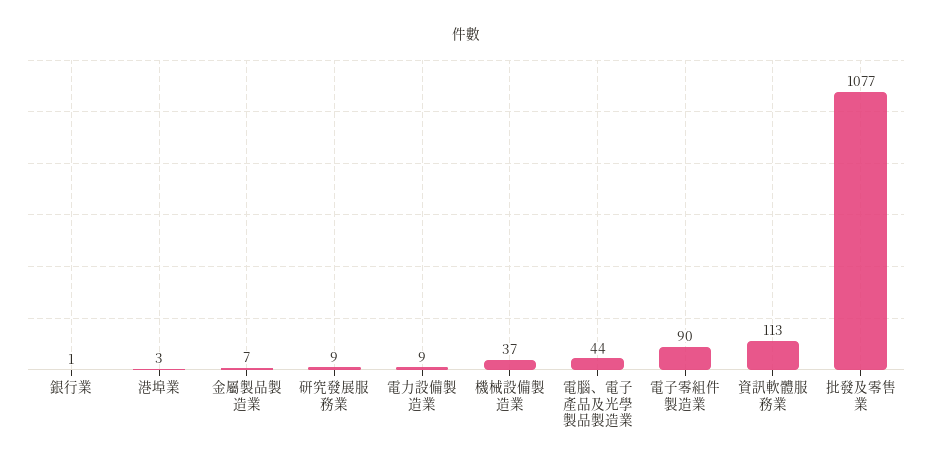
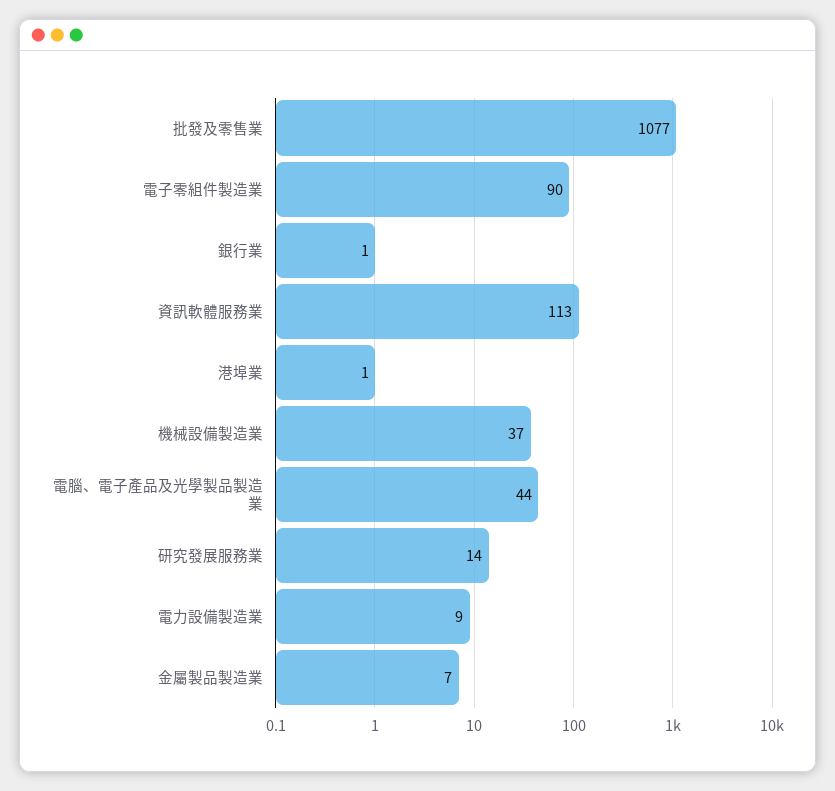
  {
    "銀行業": 1,
-   "港埠業": 3,
+   "港埠業": 1,
    "金屬製品製造業": 7,
-   "研究發展服務業": 9,
+   "研究發展服務業": 14,
    "電力設備製造業": 9,
    "機械設備製造業": 37,
    "電腦、電子產品及光學製品製造業": 44,
    "電子零組件製造業": 90,
    "資訊軟體服務業": 113,
    "批發及零售業": 1077
  }

